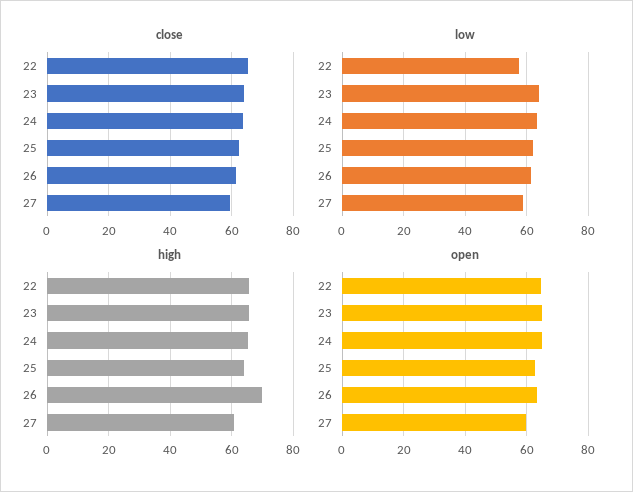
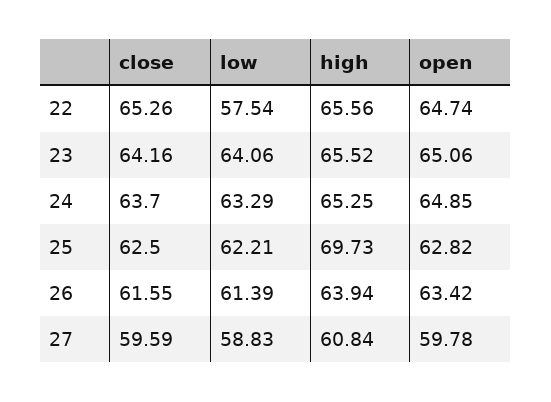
  {
    "close": {
      "22": 65.26,
      "23": 64.16,
      "24": 63.7,
      "25": 62.5,
      "26": 61.55,
      "27": 59.59
    },
    "low": {
      "22": 57.54,
      "23": 64.06,
      "24": 63.29,
      "25": 62.21,
      "26": 61.39,
      "27": 58.83
    },
    "high": {
      "22": 65.56,
      "23": 65.52,
      "24": 65.25,
-     "25": 64,
+     "25": 69.73,
-     "26": 70,
+     "26": 63.94,
      "27": 60.84
    },
    "open": {
      "22": 64.74,
      "23": 65.06,
      "24": 64.85,
      "25": 62.82,
      "26": 63.42,
      "27": 59.78
    }
  }

